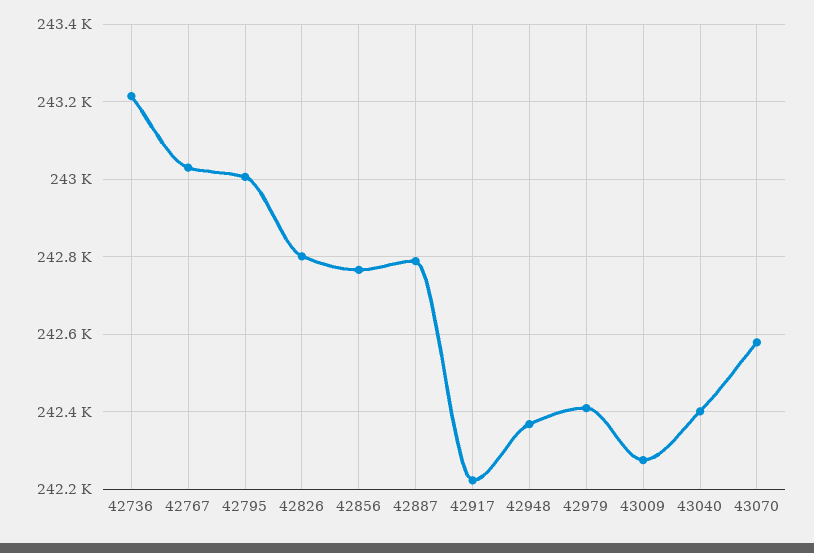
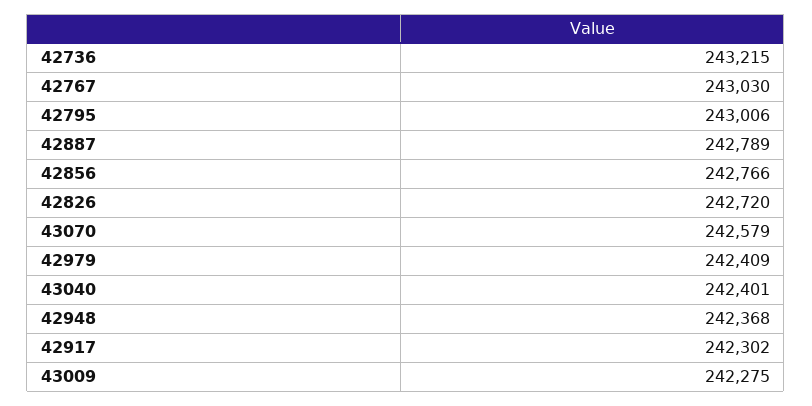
  {
    "42736": 243215,
    "42767": 243030,
    "42795": 243006,
-   "42826": 242800,
+   "42826": 242720,
    "42856": 242766,
    "42887": 242789,
-   "42917": 242220,
+   "42917": 242302,
    "42948": 242368,
    "42979": 242409,
    "43009": 242275,
    "43040": 242401,
    "43070": 242579
  }

